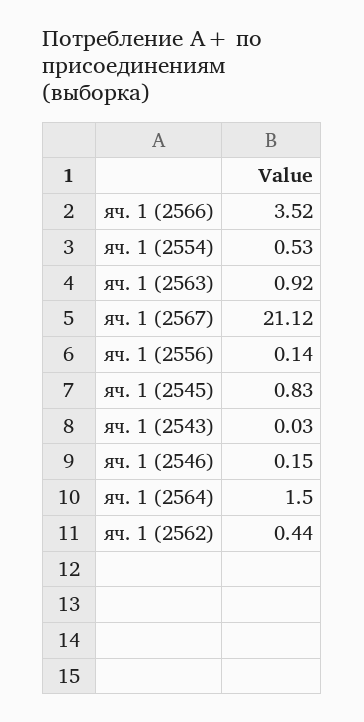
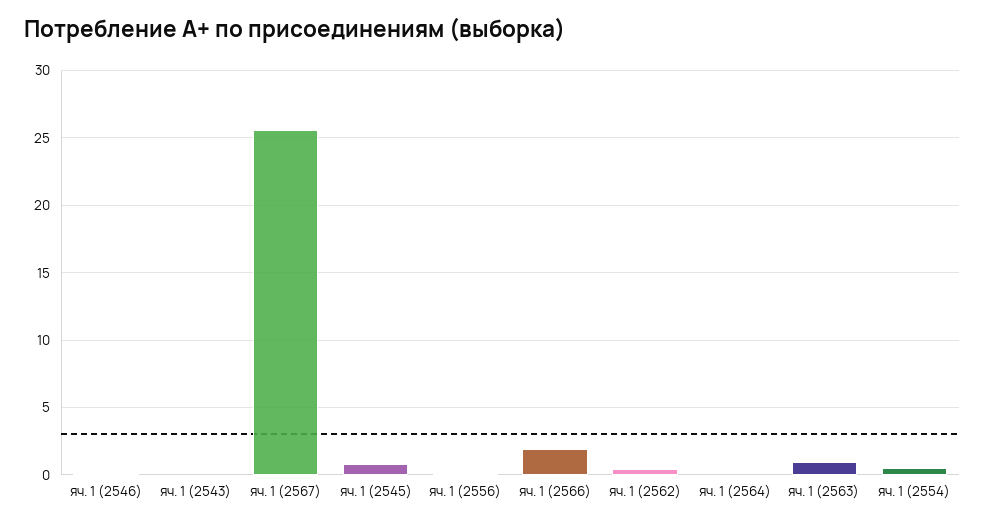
  {
-   "яч. 1 (2566)": 3.52,
+   "яч. 1 (2566)": 2,
    "яч. 1 (2554)": 0.53,
    "яч. 1 (2563)": 0.92,
-   "яч. 1 (2567)": 21.12,
+   "яч. 1 (2567)": 25.5,
    "яч. 1 (2556)": 0.14,
    "яч. 1 (2545)": 0.83,
    "яч. 1 (2543)": 0.03,
    "яч. 1 (2546)": 0.15,
-   "яч. 1 (2564)": 1.5,
+   "яч. 1 (2564)": 0,
    "яч. 1 (2562)": 0.44
  }

